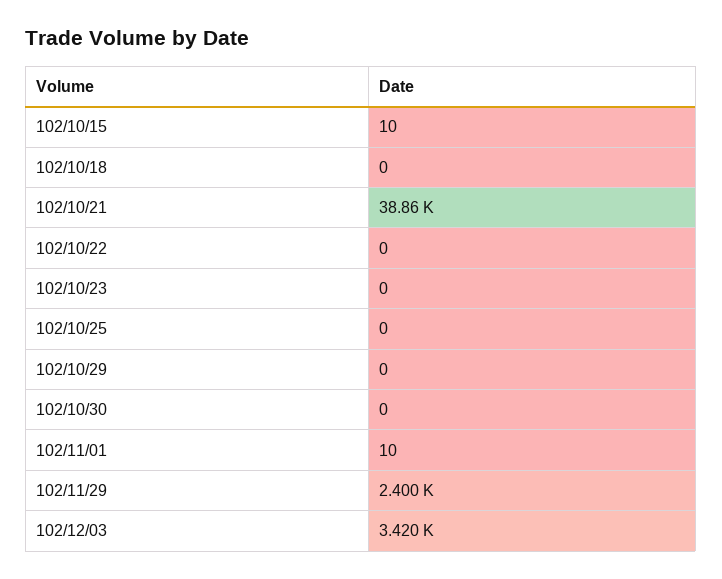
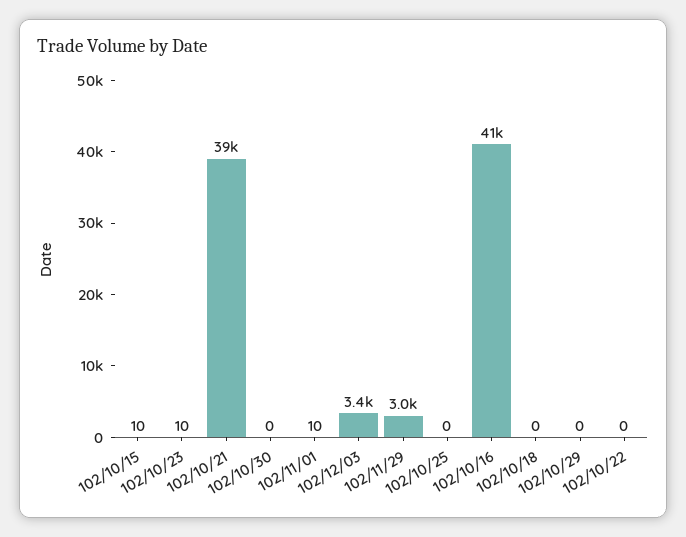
  {
    "102/10/15": 10,
    "102/10/18": 0,
    "102/10/21": 38860,
    "102/10/22": 0,
-   "102/10/23": 0,
+   "102/10/23": 10,
    "102/10/25": 0,
    "102/10/29": 0,
    "102/10/30": 0,
    "102/11/01": 10,
-   "102/11/29": 2400,
+   "102/11/29": 3000,
-   "102/12/03": 3420
+   "102/12/03": 3420,
+   "102/10/16": 41000
  }

